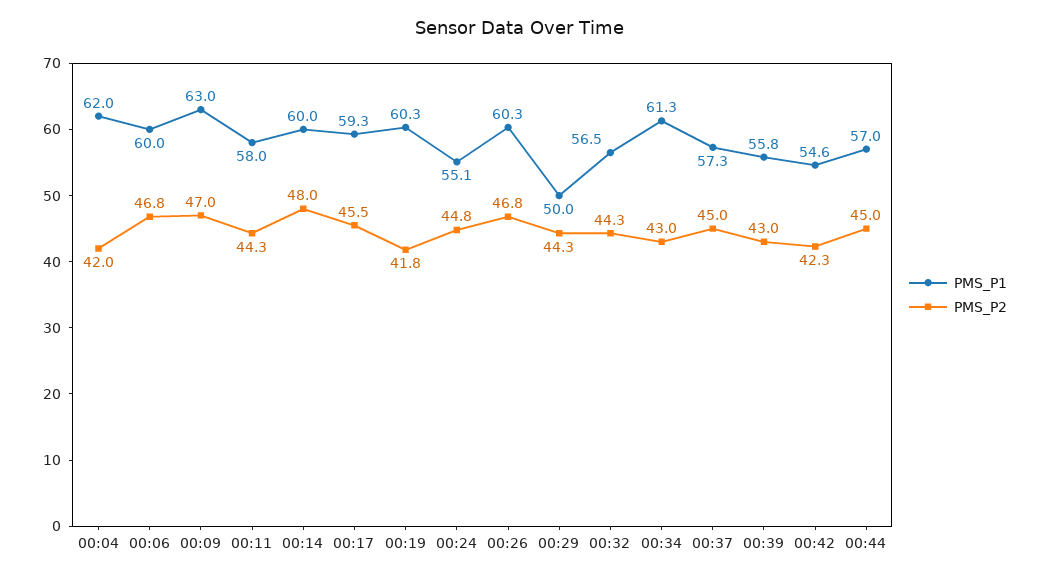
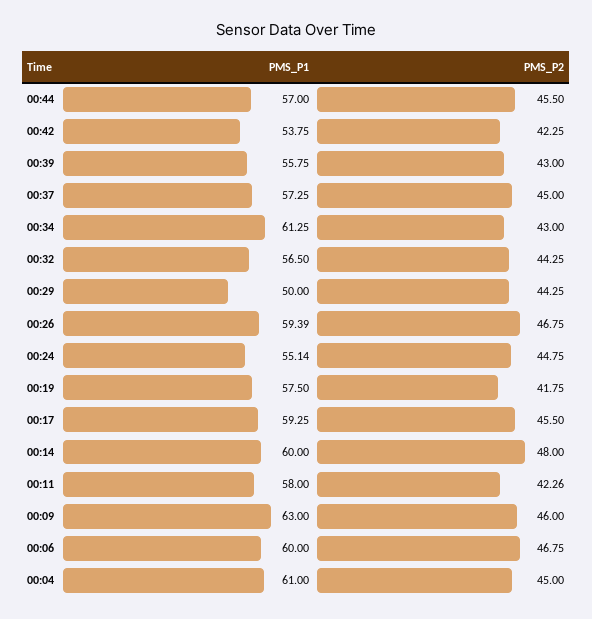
  {
    "PMS_P1": {
-     "00:04": 62,
+     "00:04": 61,
      "00:06": 60,
      "00:09": 63,
      "00:11": 58,
      "00:14": 60,
      "00:17": 59.25,
-     "00:19": 60.3,
+     "00:19": 57.5,
      "00:24": 55.14,
-     "00:26": 60.3,
+     "00:26": 59.39,
      "00:29": 50,
      "00:32": 56.5,
      "00:34": 61.25,
      "00:37": 57.25,
      "00:39": 55.75,
-     "00:42": 54.6,
+     "00:42": 53.75,
      "00:44": 57
    },
    "PMS_P2": {
-     "00:04": 42,
+     "00:04": 45,
      "00:06": 46.75,
-     "00:09": 47,
+     "00:09": 46,
-     "00:11": 44.3,
+     "00:11": 42.26,
      "00:14": 48,
      "00:17": 45.5,
      "00:19": 41.75,
      "00:24": 44.75,
      "00:26": 46.75,
      "00:29": 44.25,
      "00:32": 44.25,
      "00:34": 43,
      "00:37": 45,
      "00:39": 43,
      "00:42": 42.25,
-     "00:44": 45
+     "00:44": 45.5
    }
  }

